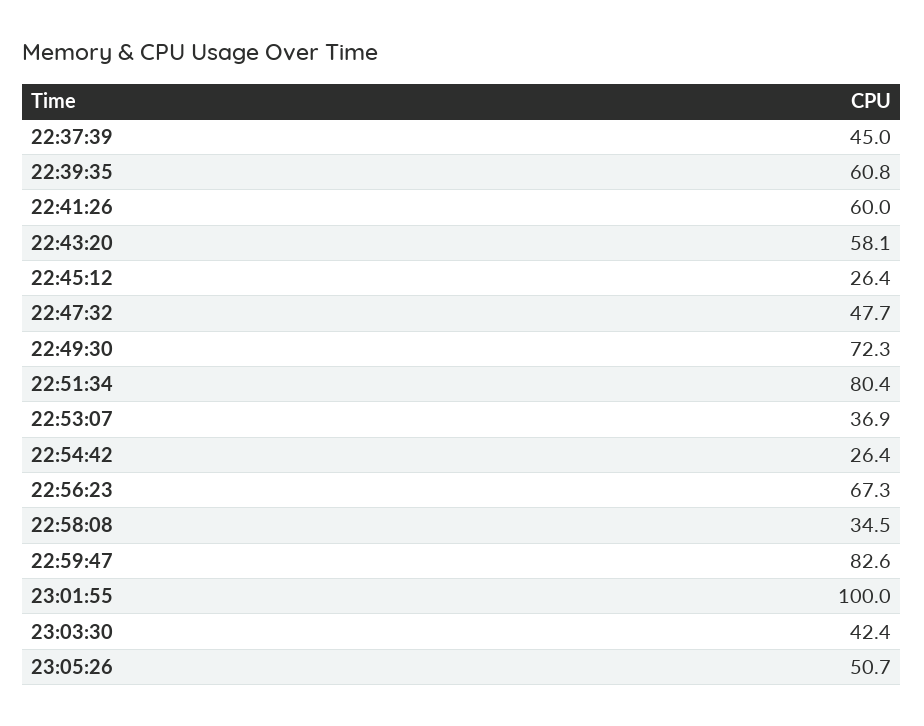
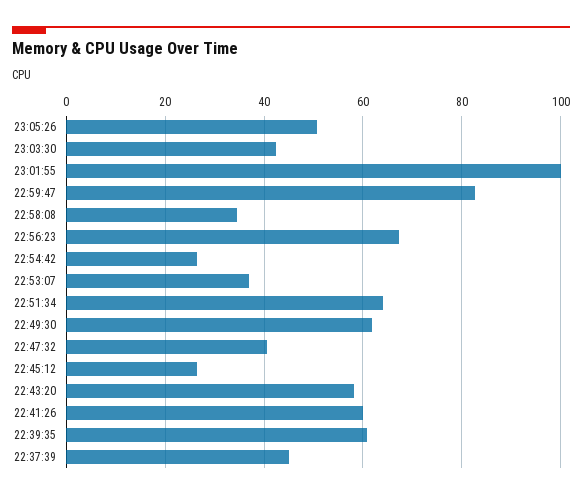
  {
    "22:37:39": 45,
    "22:39:35": 60.8,
    "22:41:26": 60,
    "22:43:20": 58.1,
    "22:45:12": 26.4,
-   "22:47:32": 47.7,
+   "22:47:32": 40,
-   "22:49:30": 72.3,
+   "22:49:30": 62,
-   "22:51:34": 80.4,
+   "22:51:34": 64,
    "22:53:07": 36.9,
    "22:54:42": 26.4,
    "22:56:23": 67.3,
    "22:58:08": 34.5,
    "22:59:47": 82.6,
    "23:01:55": 100,
    "23:03:30": 42.4,
    "23:05:26": 50.7
  }

